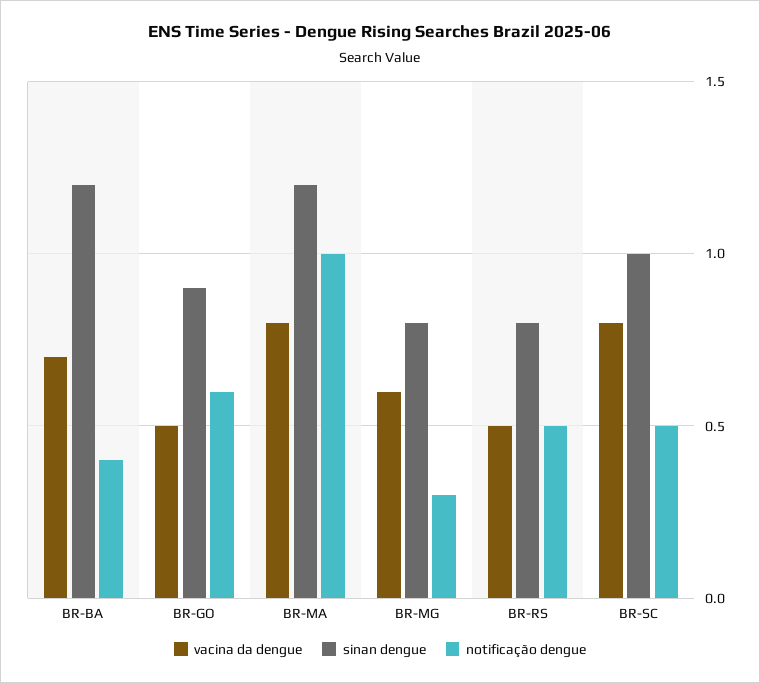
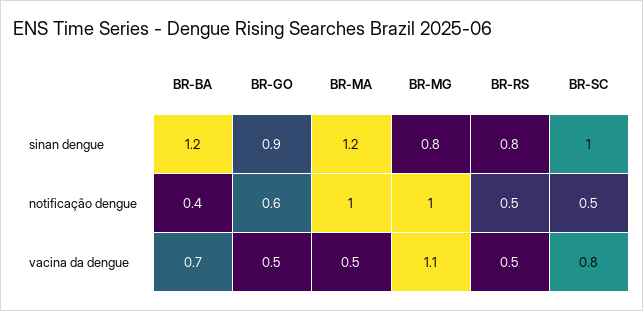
  {
    "vacina da dengue": {
      "BR-BA": 0.7,
      "BR-GO": 0.5,
-     "BR-MA": 0.8,
+     "BR-MA": 0.5,
-     "BR-MG": 0.6,
+     "BR-MG": 1.1,
      "BR-RS": 0.5,
      "BR-SC": 0.8
    },
    "sinan dengue": {
      "BR-BA": 1.2,
      "BR-GO": 0.9,
      "BR-MA": 1.2,
      "BR-MG": 0.8,
      "BR-RS": 0.8,
      "BR-SC": 1
    },
    "notificação dengue": {
      "BR-BA": 0.4,
      "BR-GO": 0.6,
      "BR-MA": 1,
-     "BR-MG": 0.3,
+     "BR-MG": 1,
      "BR-RS": 0.5,
      "BR-SC": 0.5
    }
  }

